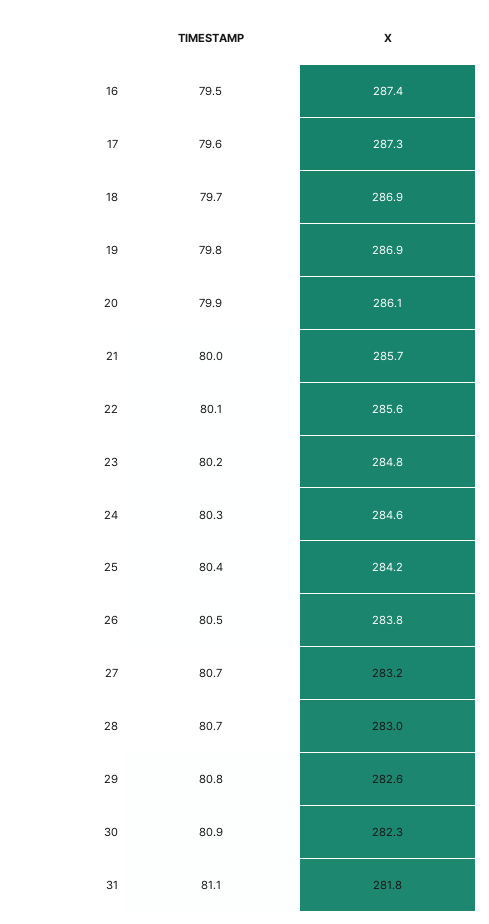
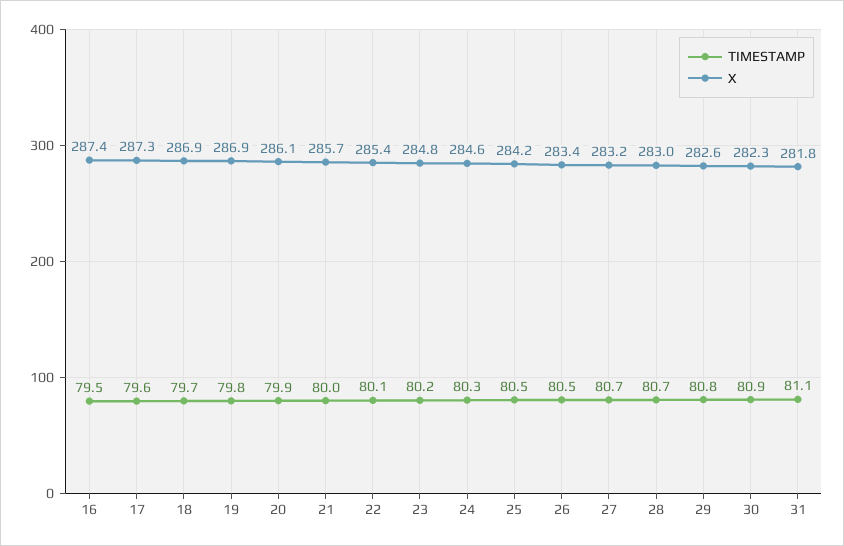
  {
    "TIMESTAMP": {
      "16": 79.5,
      "17": 79.6,
      "18": 79.7,
      "19": 79.8,
      "20": 79.9,
      "21": 80,
      "22": 80.1,
      "23": 80.2,
      "24": 80.3,
-     "25": 80.4,
+     "25": 80.5,
      "26": 80.5,
      "27": 80.7,
      "28": 80.7,
      "29": 80.8,
      "30": 80.9,
      "31": 81.1
    },
    "X": {
      "16": 287.4,
      "17": 287.3,
      "18": 286.9,
      "19": 286.9,
      "20": 286.1,
      "21": 285.7,
-     "22": 285.6,
+     "22": 285.4,
      "23": 284.8,
      "24": 284.6,
      "25": 284.2,
-     "26": 283.8,
+     "26": 283.4,
      "27": 283.2,
      "28": 283,
      "29": 282.6,
      "30": 282.3,
      "31": 281.8
    }
  }

